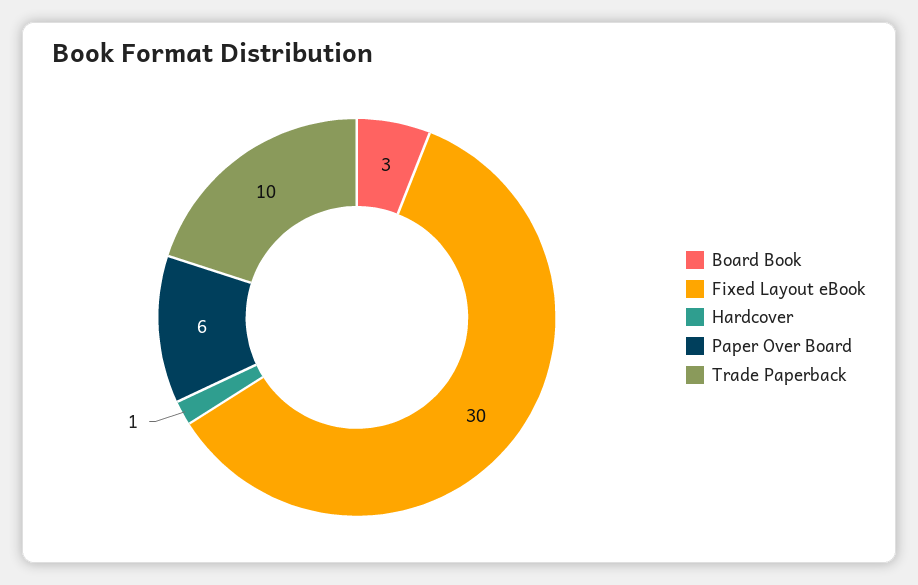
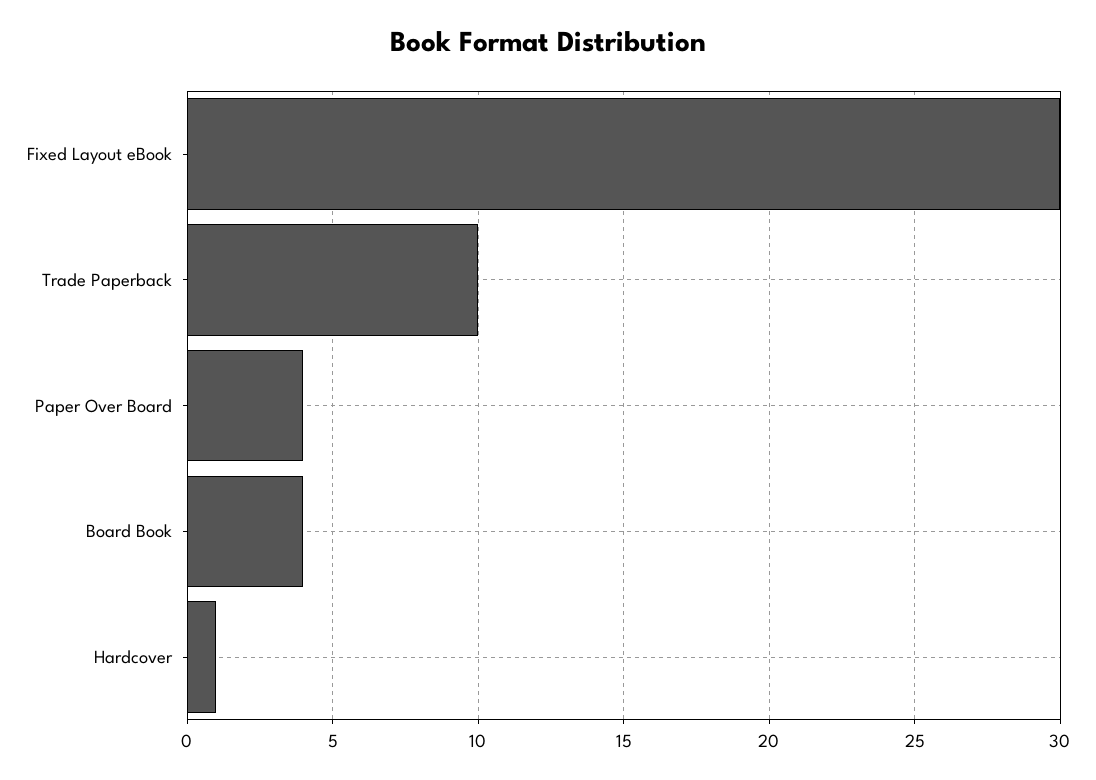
  {
-   "Board Book": 3,
+   "Board Book": 4,
    "Fixed Layout eBook": 30,
    "Hardcover": 1,
-   "Paper Over Board": 6,
+   "Paper Over Board": 4,
    "Trade Paperback": 10
  }

